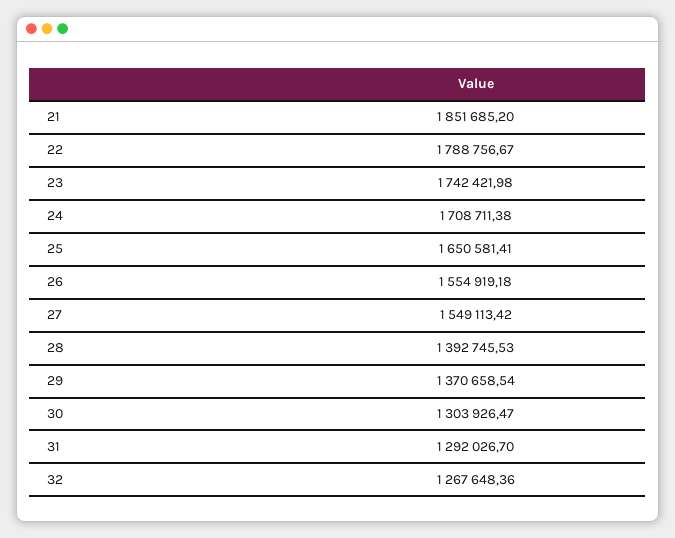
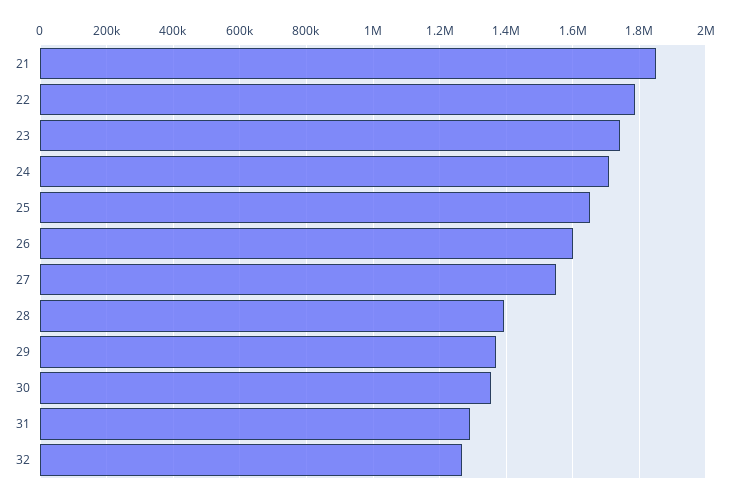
  {
    "21": 1851685.2,
    "22": 1788756.67,
    "23": 1742421.98,
    "24": 1708711.38,
    "25": 1650581.41,
-   "26": 1554919.18,
+   "26": 1600000,
    "27": 1549113.42,
    "28": 1392745.53,
    "29": 1370658.54,
-   "30": 1303926.47,
+   "30": 1360000,
    "31": 1292026.7,
    "32": 1267648.36
  }

